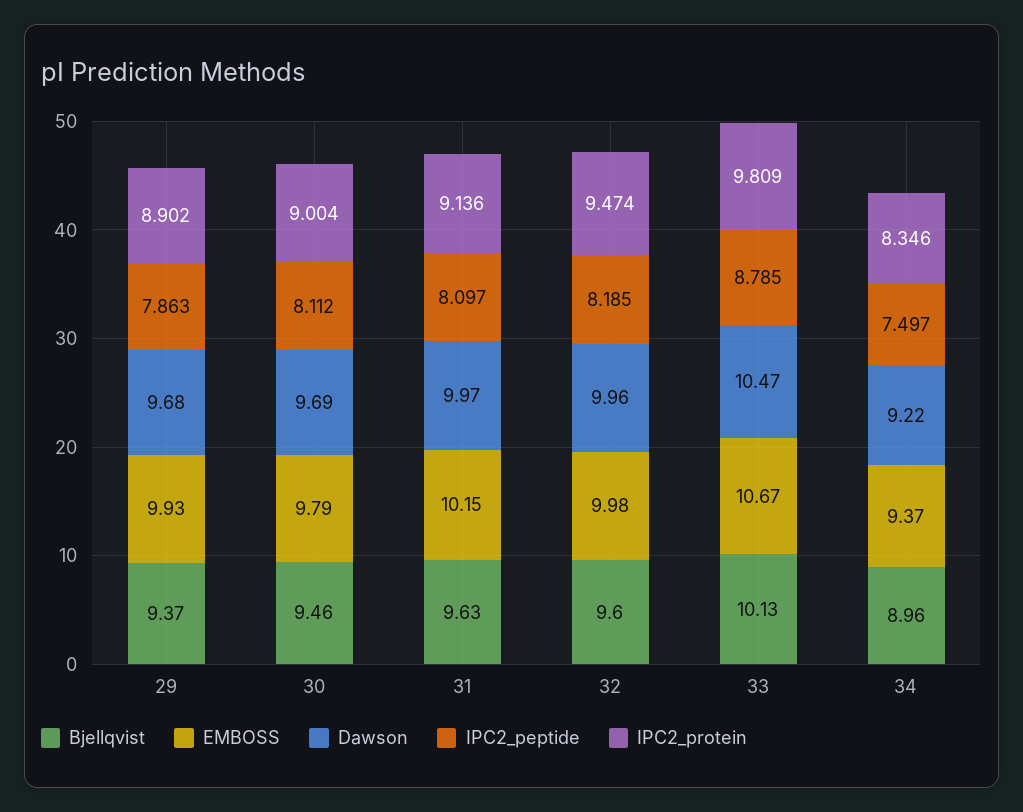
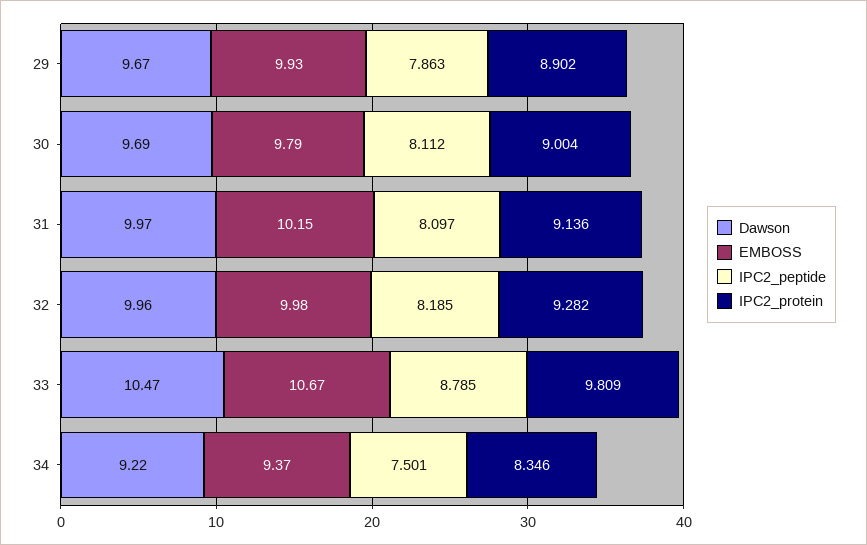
  {
-   "Bjellqvist": {
-     "29": 9.37,
-     "30": 9.46,
-     "31": 9.63,
-     "32": 9.6,
-     "33": 10.13,
-     "34": 8.96
-   },
    "EMBOSS": {
      "29": 9.93,
      "30": 9.79,
      "31": 10.15,
      "32": 9.98,
      "33": 10.67,
      "34": 9.37
    },
    "Dawson": {
-     "29": 9.68,
+     "29": 9.67,
      "30": 9.69,
      "31": 9.97,
      "32": 9.96,
      "33": 10.47,
      "34": 9.22
    },
    "IPC2_peptide": {
      "29": 7.863,
      "30": 8.112,
      "31": 8.097,
      "32": 8.185,
      "33": 8.785,
-     "34": 7.497
+     "34": 7.501
    },
    "IPC2_protein": {
      "29": 8.902,
      "30": 9.004,
      "31": 9.136,
-     "32": 9.474,
+     "32": 9.282,
      "33": 9.809,
      "34": 8.346
    }
  }

